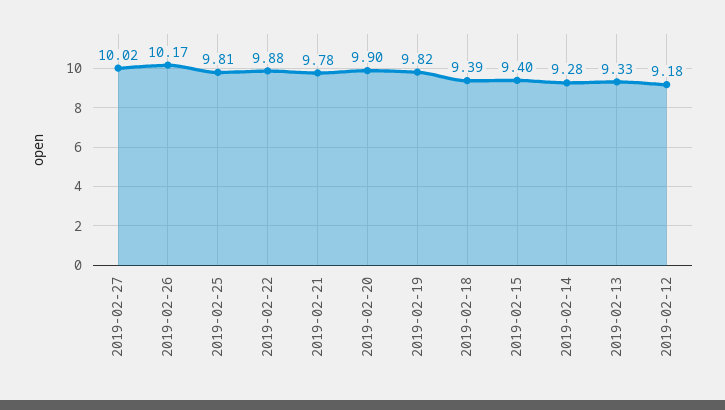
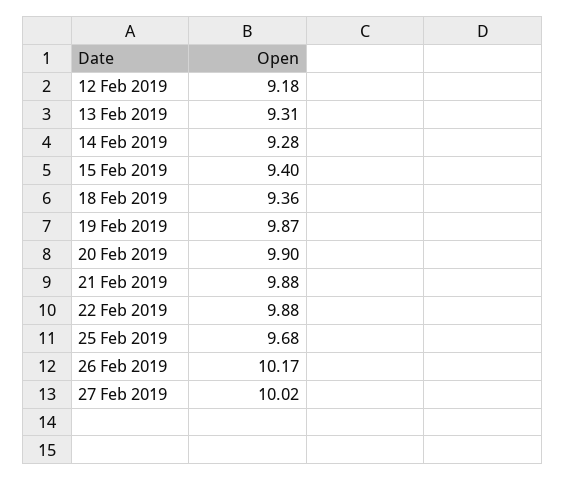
  {
    "2019-02-27": 10.02,
    "2019-02-26": 10.17,
-   "2019-02-25": 9.81,
+   "2019-02-25": 9.68,
    "2019-02-22": 9.88,
-   "2019-02-21": 9.78,
+   "2019-02-21": 9.88,
    "2019-02-20": 9.9,
-   "2019-02-19": 9.82,
+   "2019-02-19": 9.87,
-   "2019-02-18": 9.39,
+   "2019-02-18": 9.36,
    "2019-02-15": 9.4,
    "2019-02-14": 9.28,
-   "2019-02-13": 9.33,
+   "2019-02-13": 9.31,
    "2019-02-12": 9.18
  }

